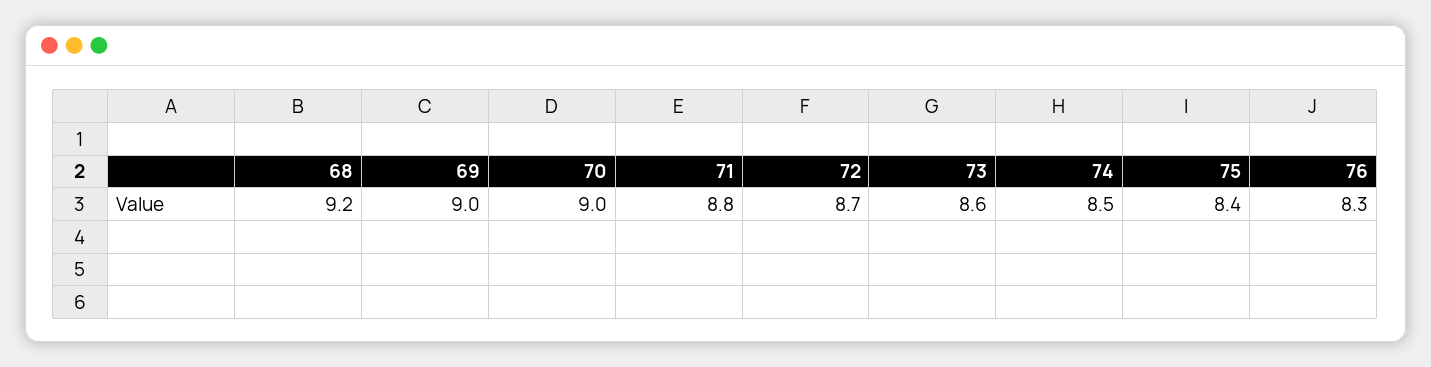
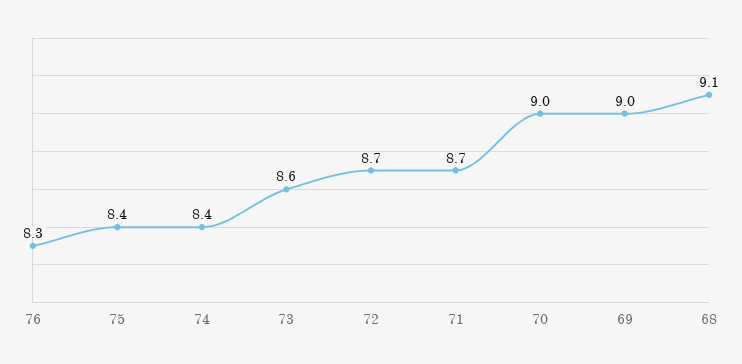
  {
-   "68": 9.2,
+   "68": 9.1,
    "69": 9,
    "70": 9,
-   "71": 8.8,
+   "71": 8.7,
    "72": 8.7,
    "73": 8.6,
-   "74": 8.5,
+   "74": 8.4,
    "75": 8.4,
    "76": 8.3
  }

